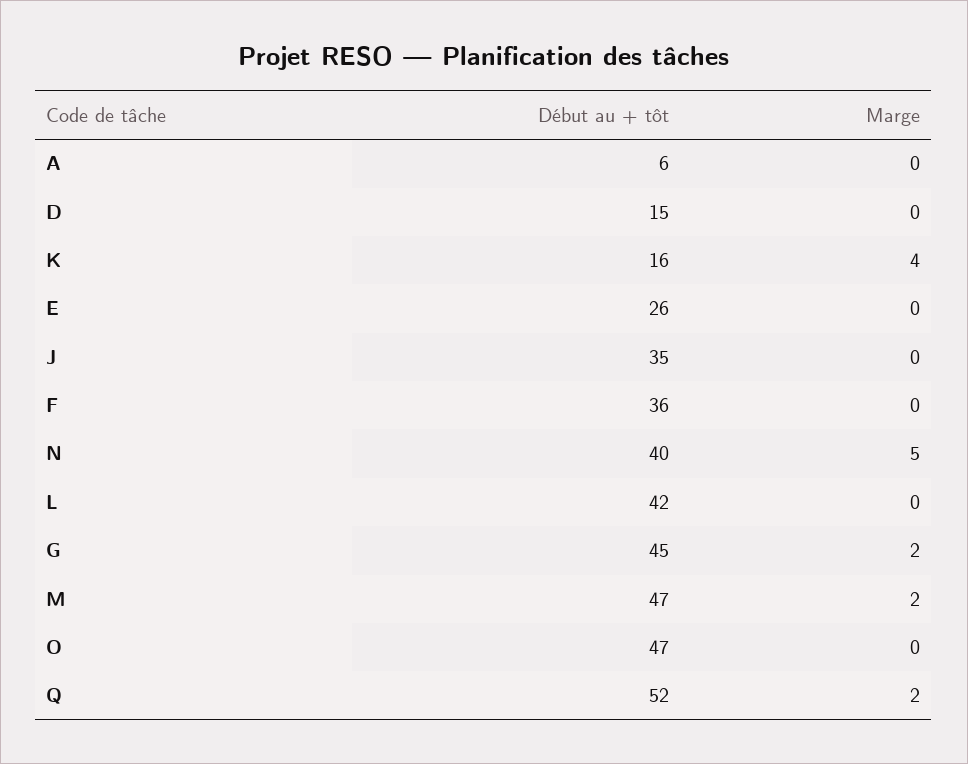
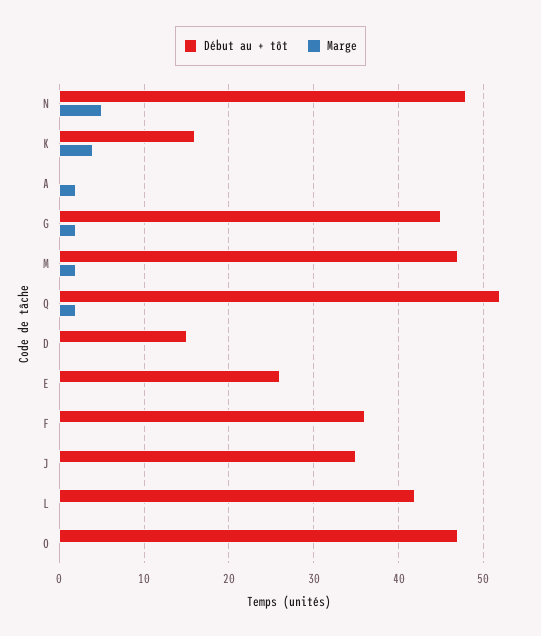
  {
    "Début au + tôt": {
-     "A": 6,
+     "A": 0,
      "D": 15,
      "K": 16,
      "E": 26,
      "J": 35,
      "F": 36,
-     "N": 40,
+     "N": 48,
      "L": 42,
      "G": 45,
      "M": 47,
      "O": 47,
      "Q": 52
    },
    "Marge": {
-     "A": 0,
+     "A": 2,
      "D": 0,
      "K": 4,
      "E": 0,
      "J": 0,
      "F": 0,
      "N": 5,
      "L": 0,
      "G": 2,
      "M": 2,
      "O": 0,
      "Q": 2
    }
  }

